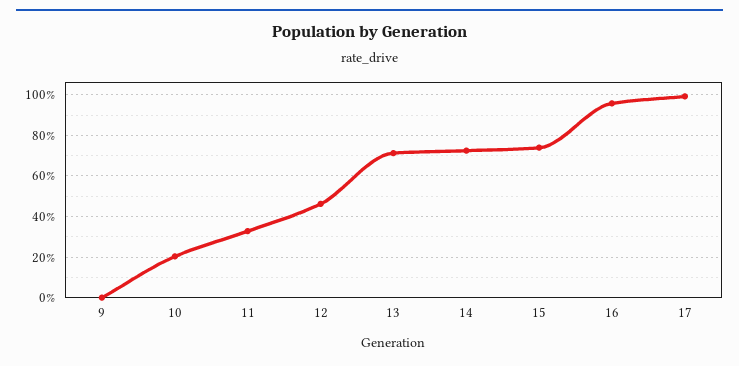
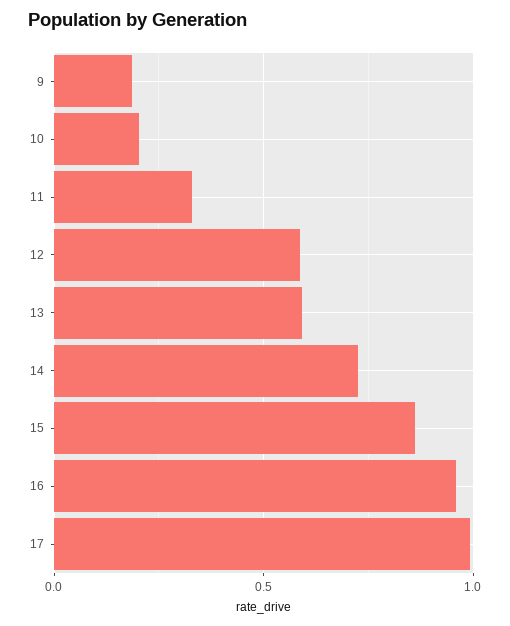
  {
-   "9": 0,
+   "9": 0.2,
    "10": 0.2,
    "11": 0.35,
-   "12": 0.45,
+   "12": 0.6,
-   "13": 0.7,
+   "13": 0.6,
    "14": 0.75,
-   "15": 0.75,
+   "15": 0.85,
    "16": 0.95,
    "17": 1
  }

